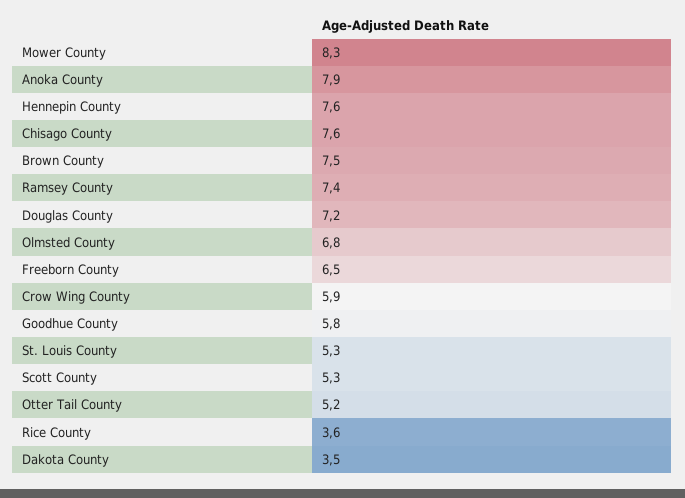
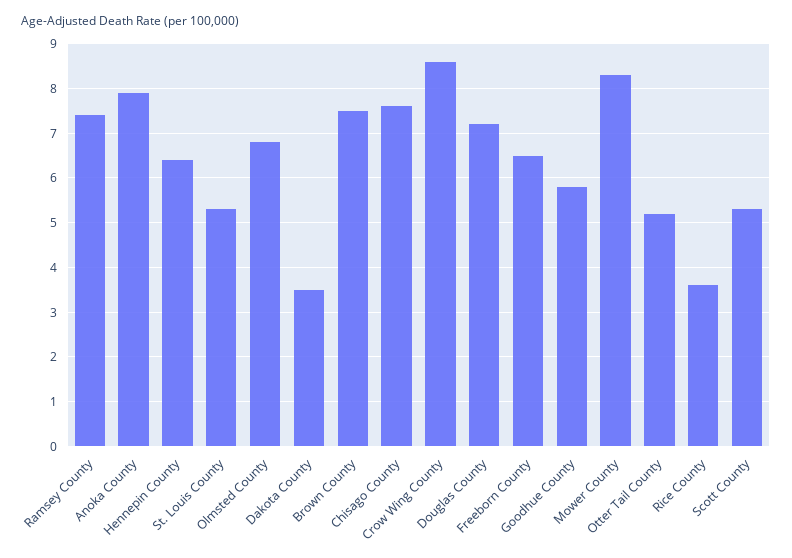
  {
    "Mower County": 8.3,
    "Anoka County": 7.9,
-   "Hennepin County": 7.6,
+   "Hennepin County": 6.5,
    "Chisago County": 7.6,
    "Brown County": 7.5,
    "Ramsey County": 7.4,
    "Douglas County": 7.2,
    "Olmsted County": 6.8,
    "Freeborn County": 6.5,
-   "Crow Wing County": 5.9,
+   "Crow Wing County": 8.5,
    "Goodhue County": 5.8,
    "St. Louis County": 5.3,
    "Scott County": 5.3,
    "Otter Tail County": 5.2,
    "Rice County": 3.6,
    "Dakota County": 3.5
  }

